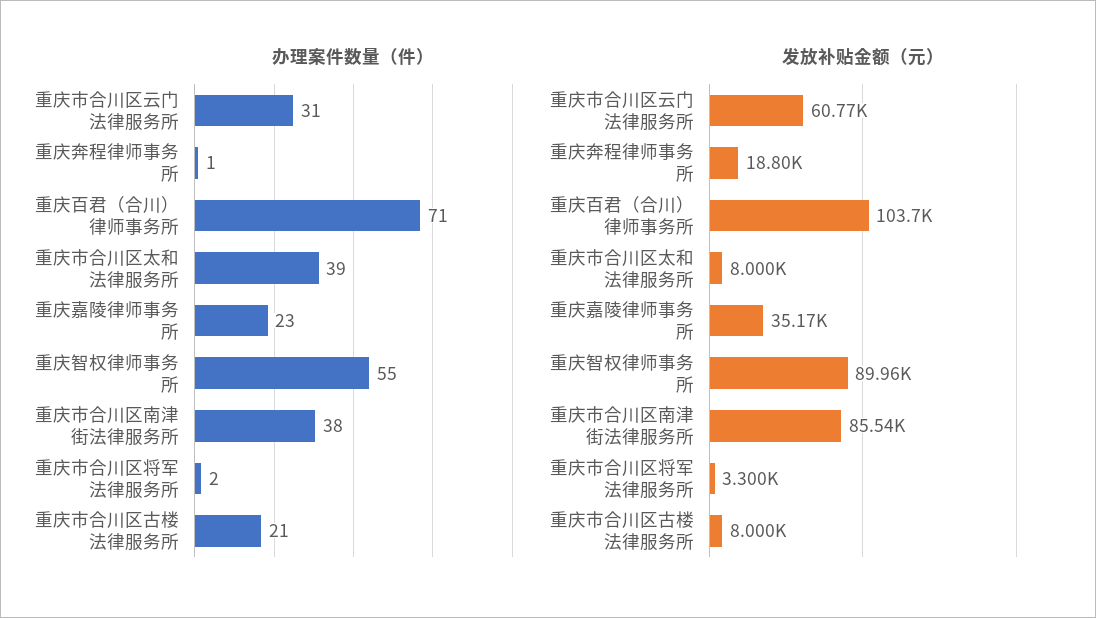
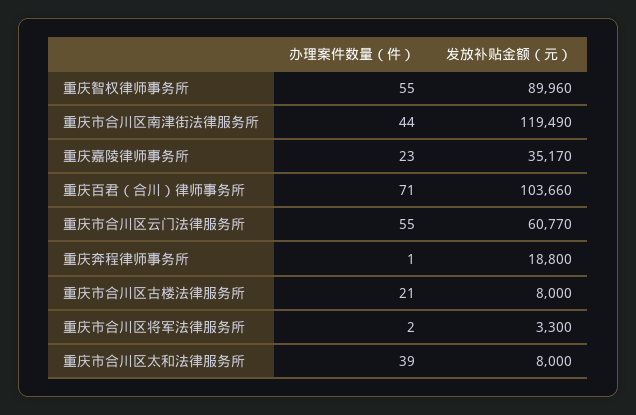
  {
    "办理案件数量（件）": {
-     "重庆市合川区云门法律服务所": 31,
+     "重庆市合川区云门法律服务所": 55,
      "重庆奔程律师事务所": 1,
      "重庆百君（合川）律师事务所": 71,
      "重庆市合川区太和法律服务所": 39,
      "重庆嘉陵律师事务所": 23,
      "重庆智权律师事务所": 55,
-     "重庆市合川区南津街法律服务所": 38,
+     "重庆市合川区南津街法律服务所": 44,
      "重庆市合川区将军法律服务所": 2,
      "重庆市合川区古楼法律服务所": 21
    },
    "发放补贴金额（元）": {
      "重庆市合川区云门法律服务所": 60770,
      "重庆奔程律师事务所": 18800,
      "重庆百君（合川）律师事务所": 103660,
      "重庆市合川区太和法律服务所": 8000,
      "重庆嘉陵律师事务所": 35170,
      "重庆智权律师事务所": 89960,
-     "重庆市合川区南津街法律服务所": 85540,
+     "重庆市合川区南津街法律服务所": 119490,
      "重庆市合川区将军法律服务所": 3300,
      "重庆市合川区古楼法律服务所": 8000
    }
  }

